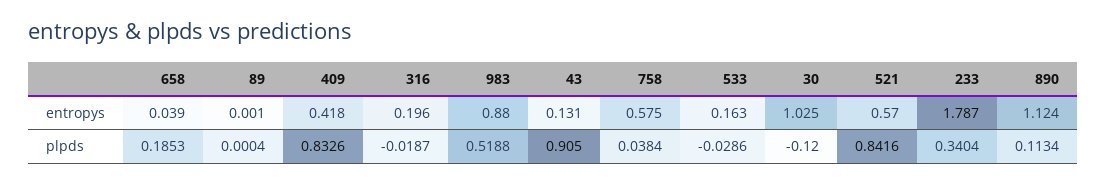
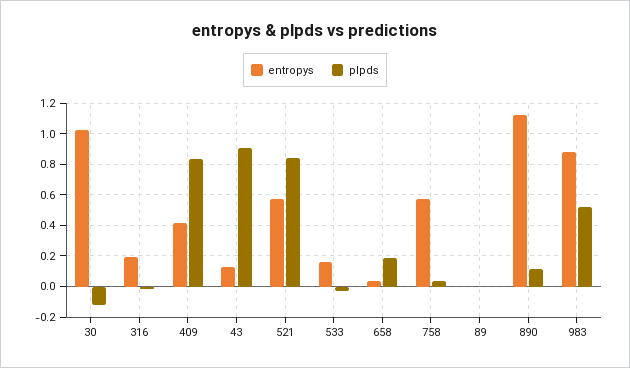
  {
    "entropys": {
      "658": 0.039,
      "89": 0.001,
      "409": 0.418,
      "316": 0.196,
      "983": 0.88,
      "43": 0.131,
      "758": 0.575,
      "533": 0.163,
      "30": 1.025,
      "521": 0.57,
-     "233": 1.787,
      "890": 1.124
    },
    "plpds": {
      "658": 0.1853,
      "89": 0.0004,
      "409": 0.8326,
      "316": -0.0187,
      "983": 0.5188,
      "43": 0.905,
      "758": 0.0384,
      "533": -0.0286,
      "30": -0.12,
      "521": 0.8416,
-     "233": 0.3404,
      "890": 0.1134
    }
  }

